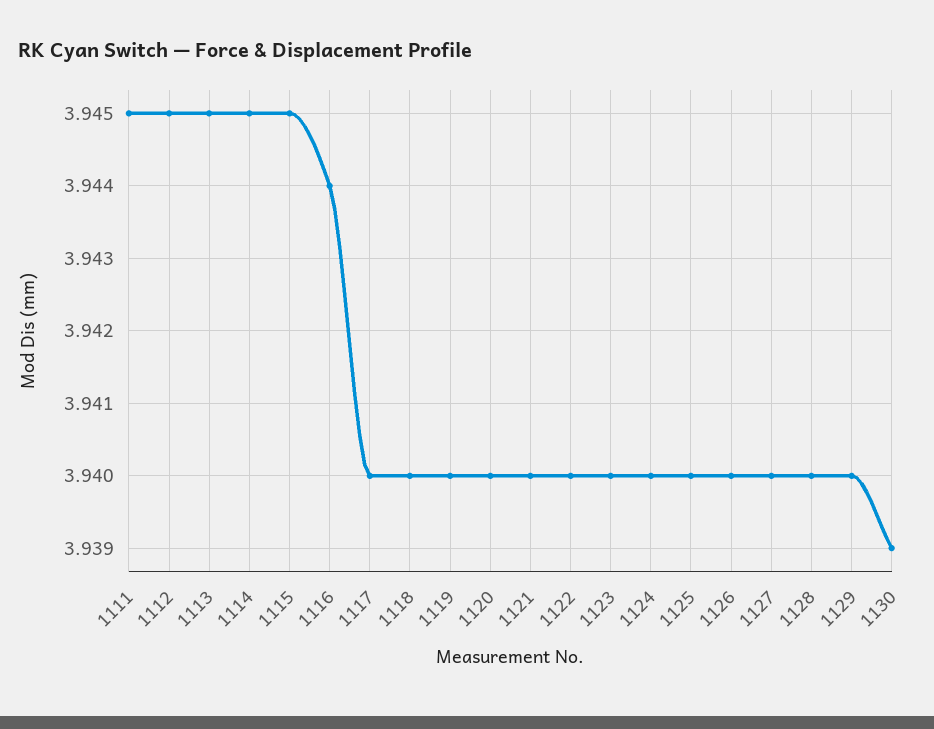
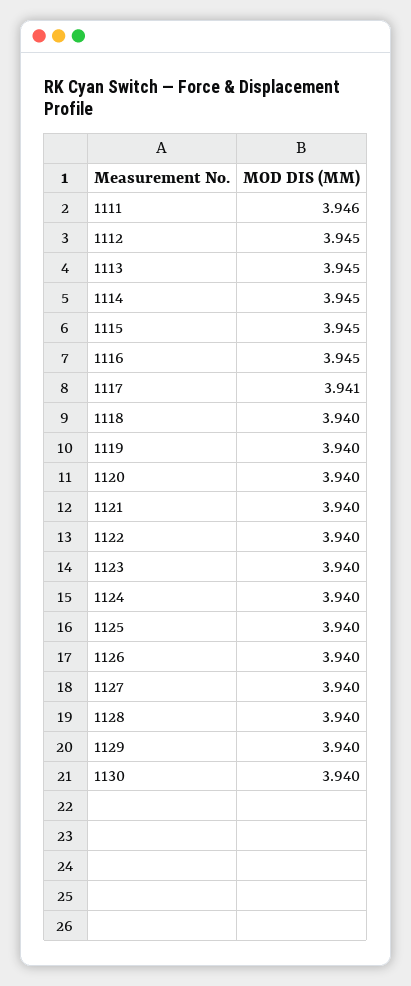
  {
-   "1111": 3.945,
+   "1111": 3.946,
    "1112": 3.945,
    "1113": 3.945,
    "1114": 3.945,
    "1115": 3.945,
-   "1116": 3.944,
+   "1116": 3.945,
-   "1117": 3.94,
+   "1117": 3.941,
    "1118": 3.94,
    "1119": 3.94,
    "1120": 3.94,
    "1121": 3.94,
    "1122": 3.94,
    "1123": 3.94,
    "1124": 3.94,
    "1125": 3.94,
    "1126": 3.94,
    "1127": 3.94,
    "1128": 3.94,
    "1129": 3.94,
-   "1130": 3.939
+   "1130": 3.94
  }

